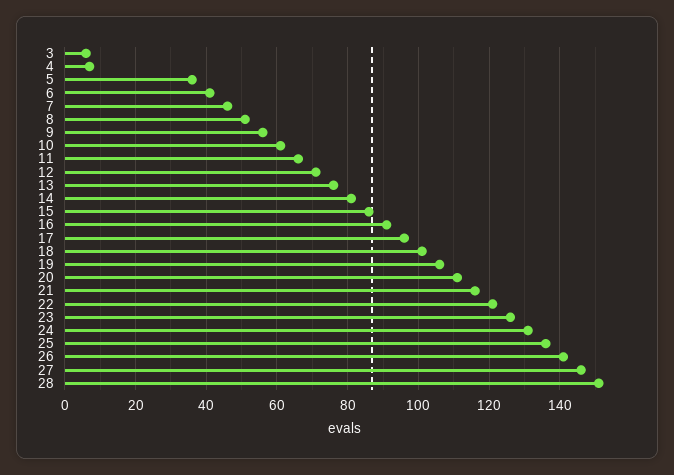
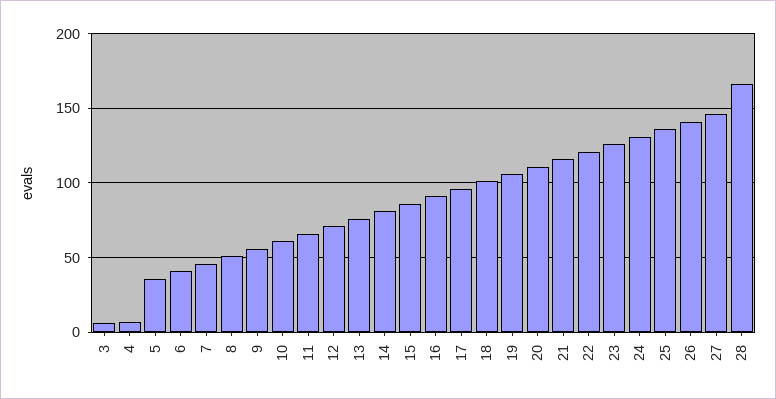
  {
    "3": 5,
    "4": 5,
    "5": 35,
    "6": 40,
    "7": 45,
    "8": 50,
    "9": 55,
    "10": 60,
    "11": 65,
    "12": 70,
    "13": 75,
    "14": 80,
    "15": 85,
    "16": 90,
    "17": 95,
    "18": 100,
    "19": 105,
    "20": 110,
    "21": 115,
    "22": 120,
    "23": 125,
    "24": 130,
    "25": 135,
    "26": 140,
    "27": 145,
-   "28": 150
+   "28": 165
  }

